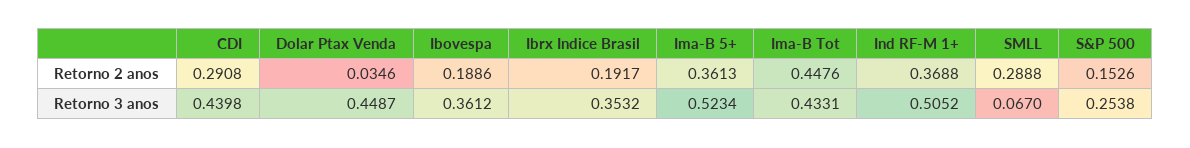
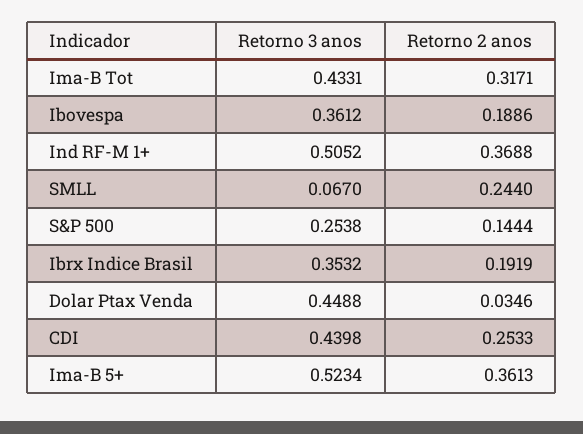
  {
    "CDI": {
-     "Retorno 2 anos": 0.2908,
+     "Retorno 2 anos": 0.2533,
      "Retorno 3 anos": 0.4398
    },
    "Dolar Ptax Venda": {
      "Retorno 2 anos": 0.0346,
-     "Retorno 3 anos": 0.4487
+     "Retorno 3 anos": 0.4488
    },
    "Ibovespa": {
      "Retorno 2 anos": 0.1886,
      "Retorno 3 anos": 0.3612
    },
    "Ibrx Indice Brasil": {
-     "Retorno 2 anos": 0.1917,
+     "Retorno 2 anos": 0.1919,
      "Retorno 3 anos": 0.3532
    },
    "Ima-B 5+": {
      "Retorno 2 anos": 0.3613,
      "Retorno 3 anos": 0.5234
    },
    "Ima-B Tot": {
-     "Retorno 2 anos": 0.4476,
+     "Retorno 2 anos": 0.3171,
      "Retorno 3 anos": 0.4331
    },
    "Ind RF-M 1+": {
      "Retorno 2 anos": 0.3688,
      "Retorno 3 anos": 0.5052
    },
    "SMLL": {
-     "Retorno 2 anos": 0.2888,
+     "Retorno 2 anos": 0.244,
      "Retorno 3 anos": 0.067
    },
    "S&P 500": {
-     "Retorno 2 anos": 0.1526,
+     "Retorno 2 anos": 0.1444,
      "Retorno 3 anos": 0.2538
    }
  }

